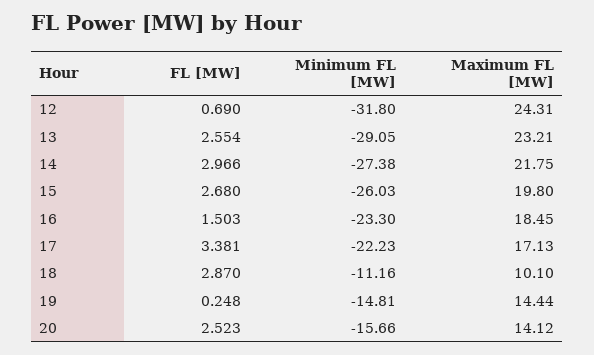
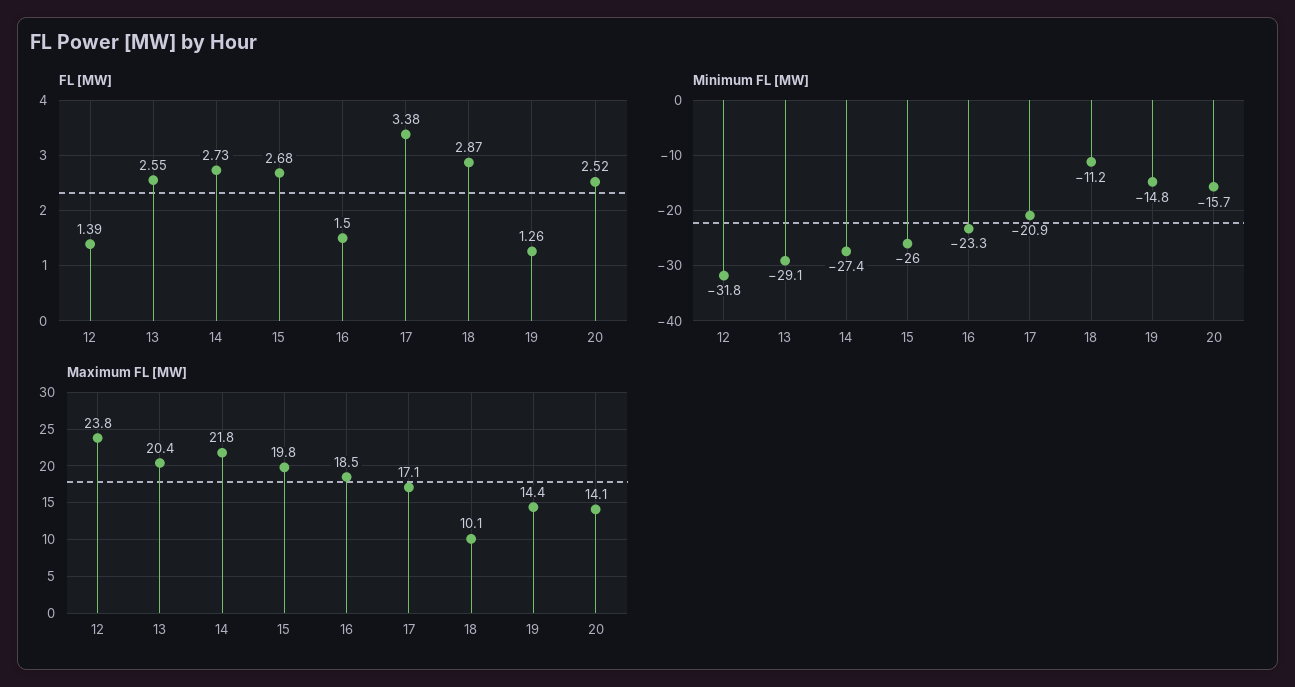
  {
    "FL [MW]": {
-     "12": 0.69,
+     "12": 1.39,
      "13": 2.554,
-     "14": 2.966,
+     "14": 2.73,
      "15": 2.68,
      "16": 1.503,
      "17": 3.381,
      "18": 2.87,
-     "19": 0.248,
+     "19": 1.26,
      "20": 2.523
    },
    "Minimum FL [MW]": {
      "12": -31.8,
      "13": -29.05,
      "14": -27.38,
      "15": -26.03,
      "16": -23.3,
-     "17": -22.23,
+     "17": -20.9,
      "18": -11.16,
      "19": -14.81,
      "20": -15.66
    },
    "Maximum FL [MW]": {
-     "12": 24.31,
+     "12": 23.8,
-     "13": 23.21,
+     "13": 20.4,
      "14": 21.75,
      "15": 19.8,
      "16": 18.45,
      "17": 17.13,
      "18": 10.1,
      "19": 14.44,
      "20": 14.12
    }
  }

